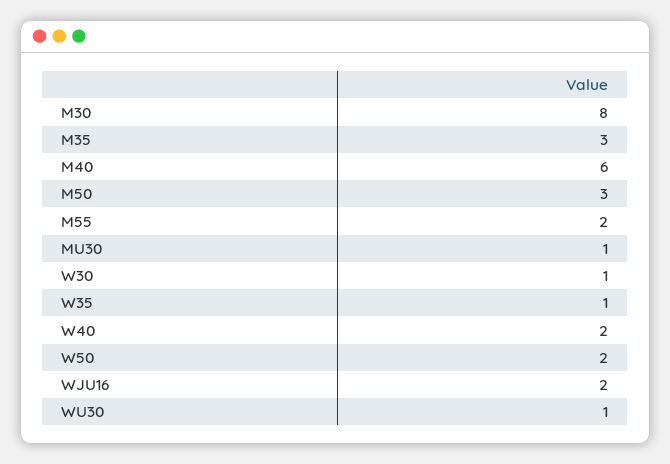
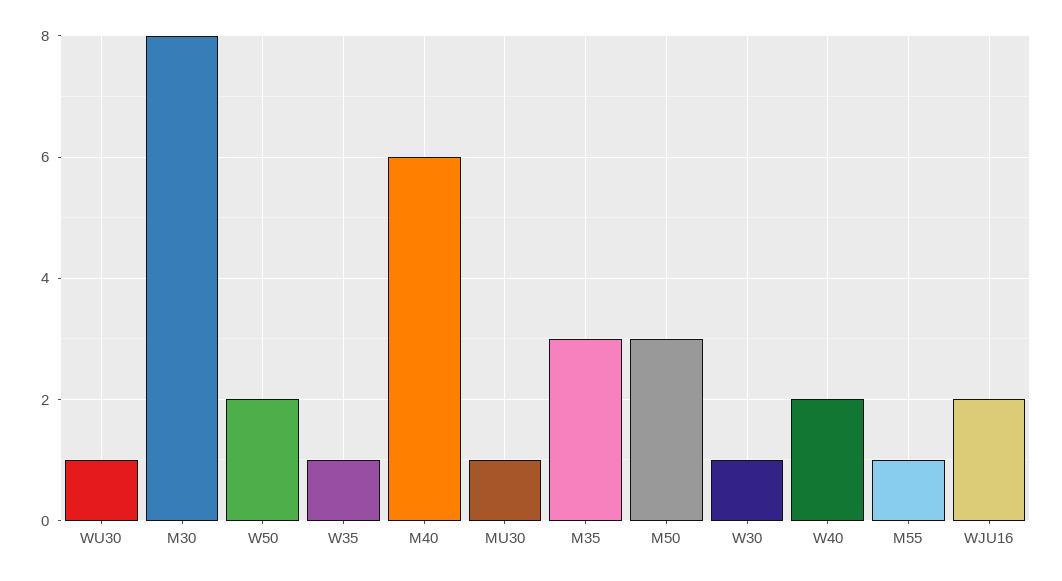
  {
    "M30": 8,
    "M35": 3,
    "M40": 6,
    "M50": 3,
-   "M55": 2,
+   "M55": 1,
    "MU30": 1,
    "W30": 1,
    "W35": 1,
    "W40": 2,
    "W50": 2,
    "WJU16": 2,
    "WU30": 1
  }

